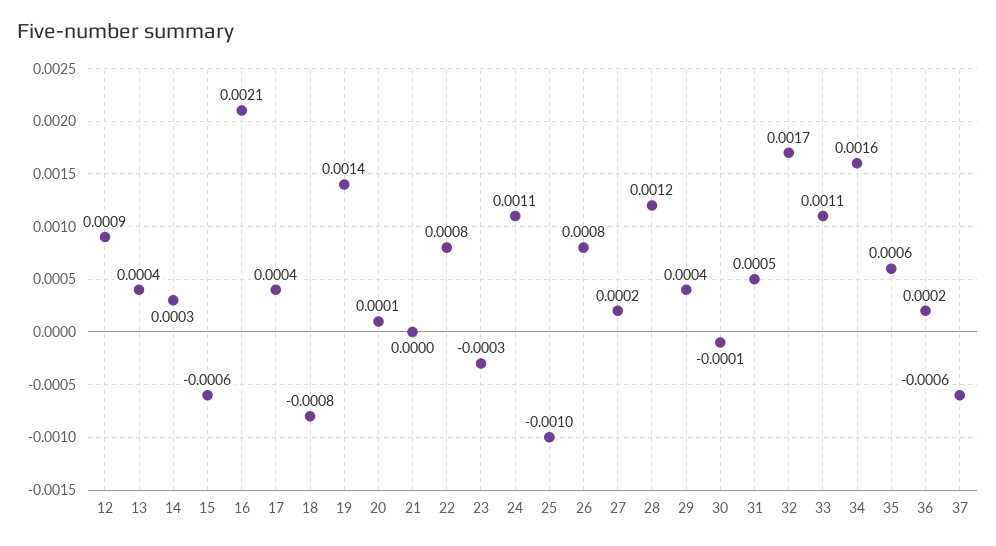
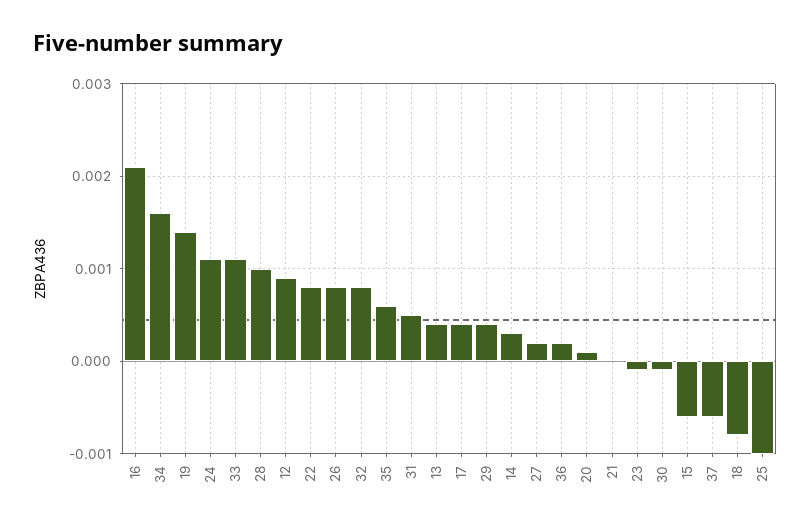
  {
    "12": 0.0009,
    "13": 0.0004,
    "14": 0.0003,
    "15": -0.0006,
    "16": 0.0021,
    "17": 0.0004,
    "18": -0.0008,
    "19": 0.0014,
    "20": 0.0001,
    "21": 0,
    "22": 0.0008,
-   "23": -0.0003,
+   "23": -0.0001,
    "24": 0.0011,
    "25": -0.001,
    "26": 0.0008,
    "27": 0.0002,
-   "28": 0.0012,
+   "28": 0.001,
    "29": 0.0004,
    "30": -0.0001,
    "31": 0.0005,
-   "32": 0.0017,
+   "32": 0.0008,
    "33": 0.0011,
    "34": 0.0016,
    "35": 0.0006,
    "36": 0.0002,
    "37": -0.0006
  }

